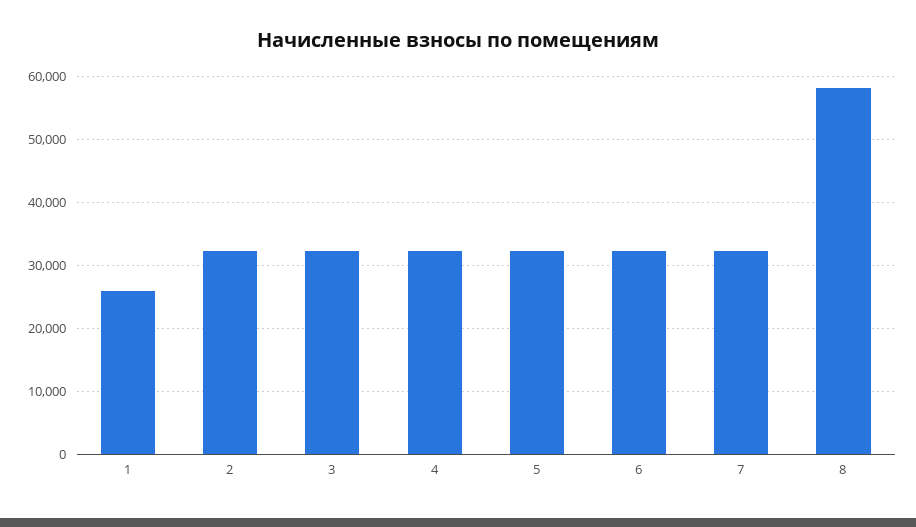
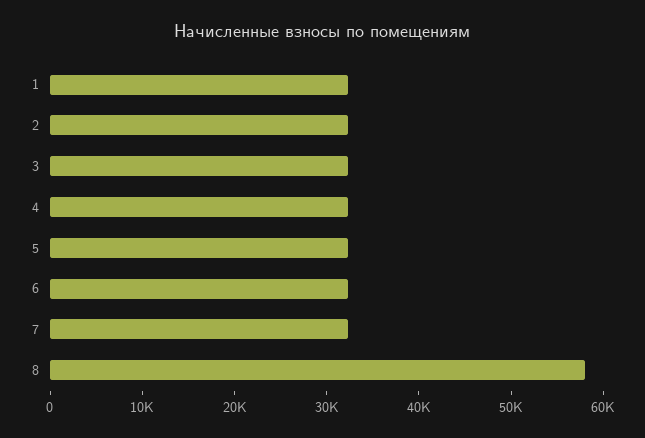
  {
-   "1": 26000,
+   "1": 32000,
    "2": 32000,
    "3": 32000,
    "4": 32000,
    "5": 32000,
    "6": 32000,
    "7": 32000,
    "8": 58000
  }

